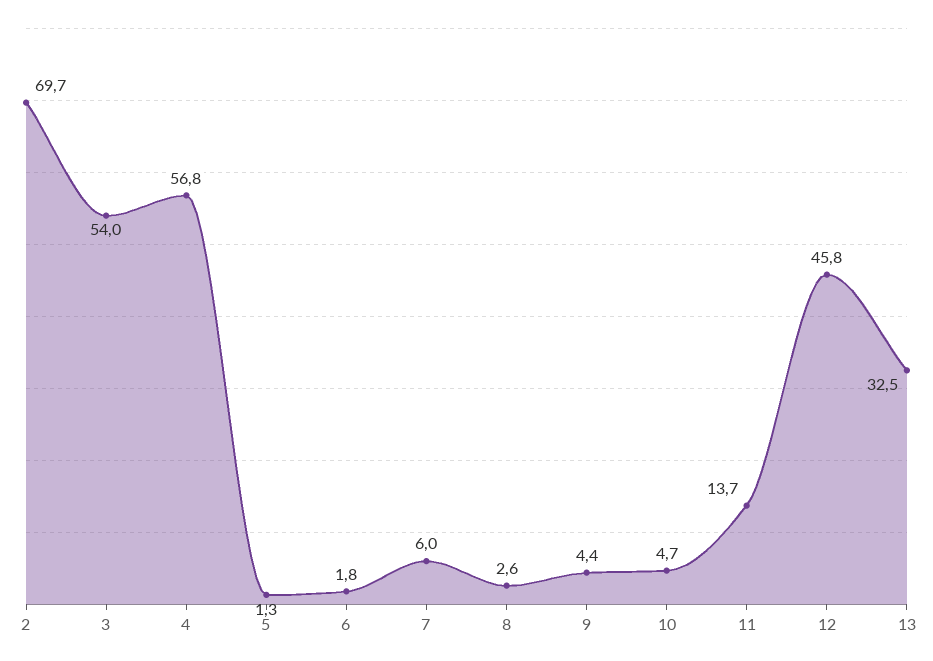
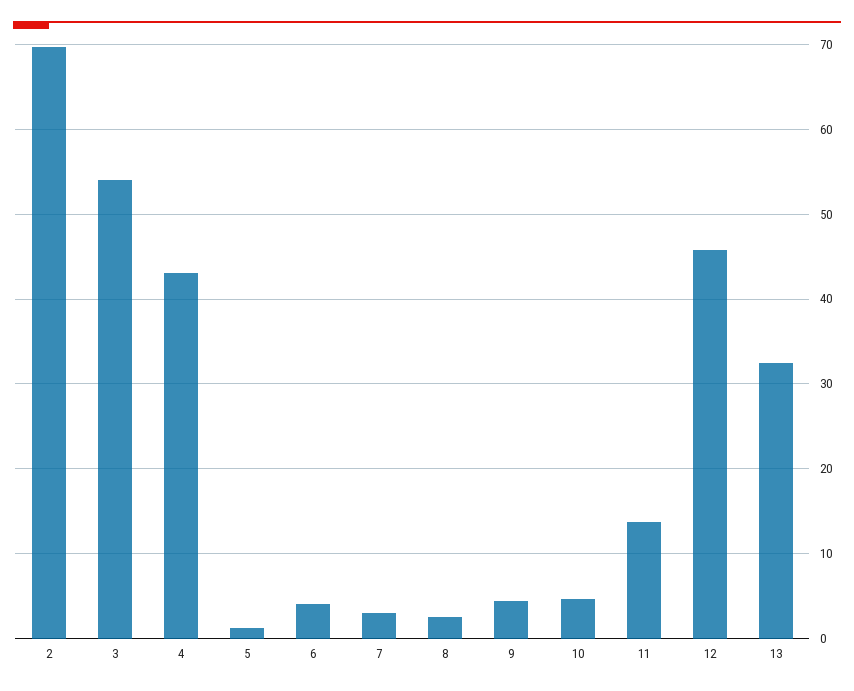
  {
    "2": 69.7,
    "3": 54,
-   "4": 56.8,
+   "4": 43,
    "5": 1.3,
-   "6": 1.8,
+   "6": 4,
-   "7": 6,
+   "7": 3,
    "8": 2.6,
    "9": 4.4,
    "10": 4.7,
    "11": 13.7,
    "12": 45.8,
    "13": 32.5
  }

